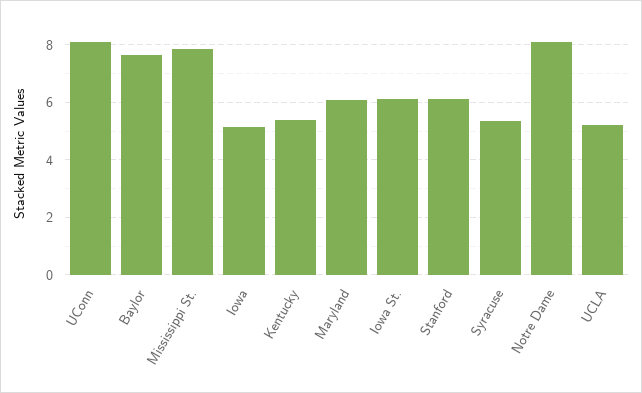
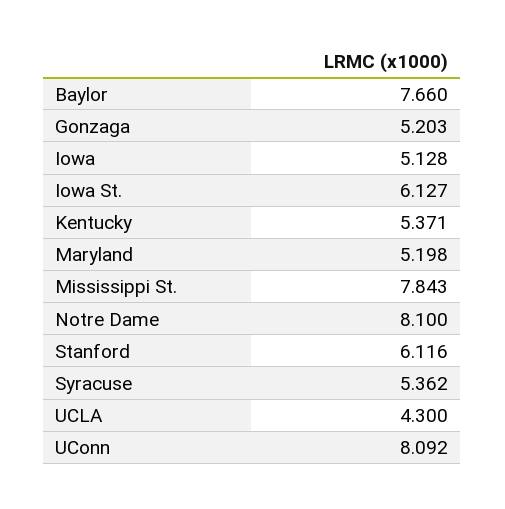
  {
    "UConn": 8.092,
    "Baylor": 7.66,
    "Mississippi St.": 7.843,
    "Iowa": 5.128,
    "Kentucky": 5.371,
-   "Maryland": 6,
+   "Maryland": 5.198,
    "Iowa St.": 6.127,
    "Stanford": 6.116,
    "Syracuse": 5.362,
    "Notre Dame": 8.1,
-   "UCLA": 5.25
+   "UCLA": 4.3,
+   "Gonzaga": 5.203
  }

